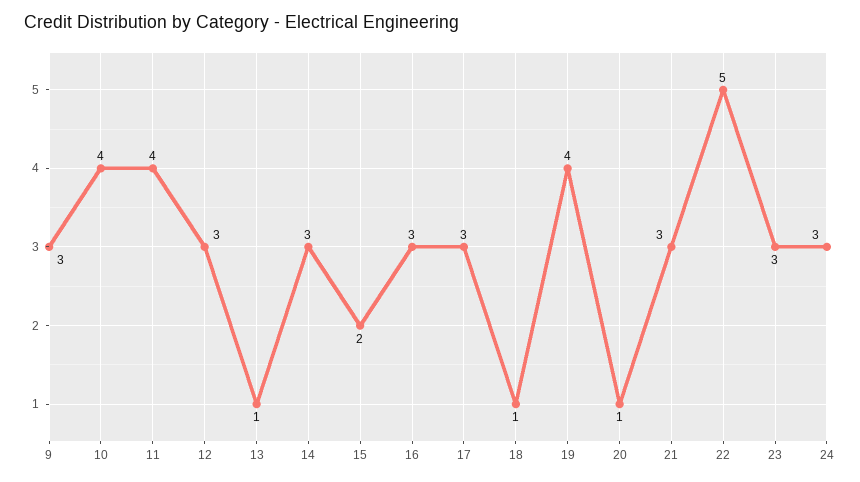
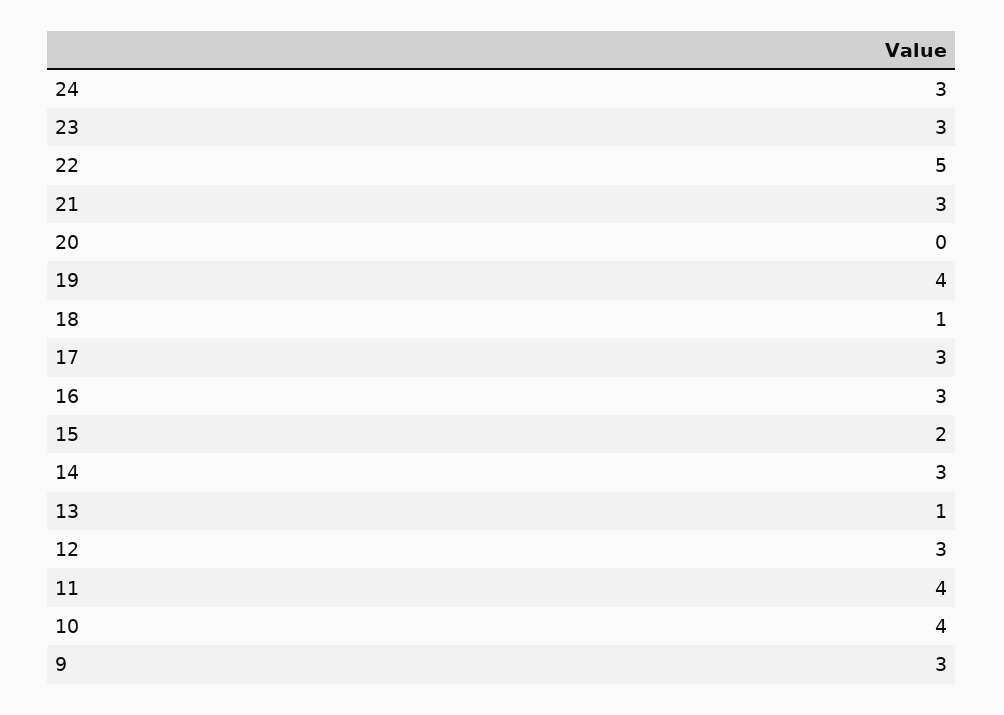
  {
    "9": 3,
    "10": 4,
    "11": 4,
    "12": 3,
    "13": 1,
    "14": 3,
    "15": 2,
    "16": 3,
    "17": 3,
    "18": 1,
    "19": 4,
-   "20": 1,
+   "20": 0,
    "21": 3,
    "22": 5,
    "23": 3,
    "24": 3
  }

